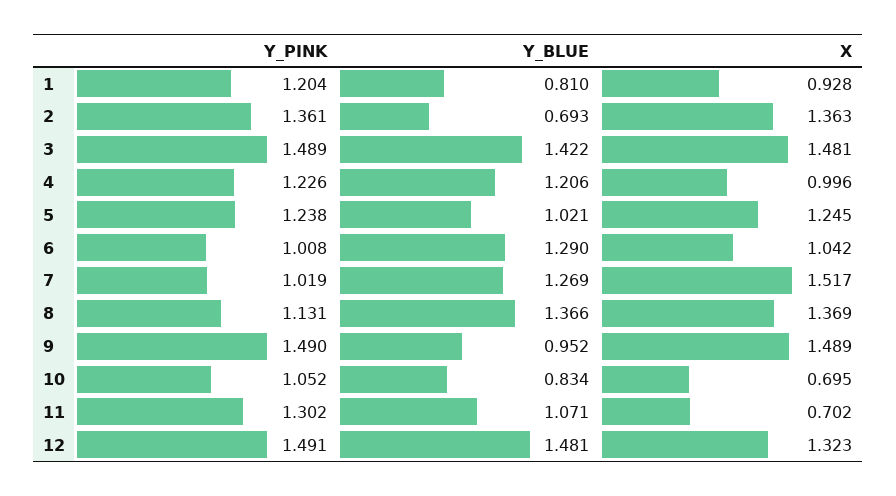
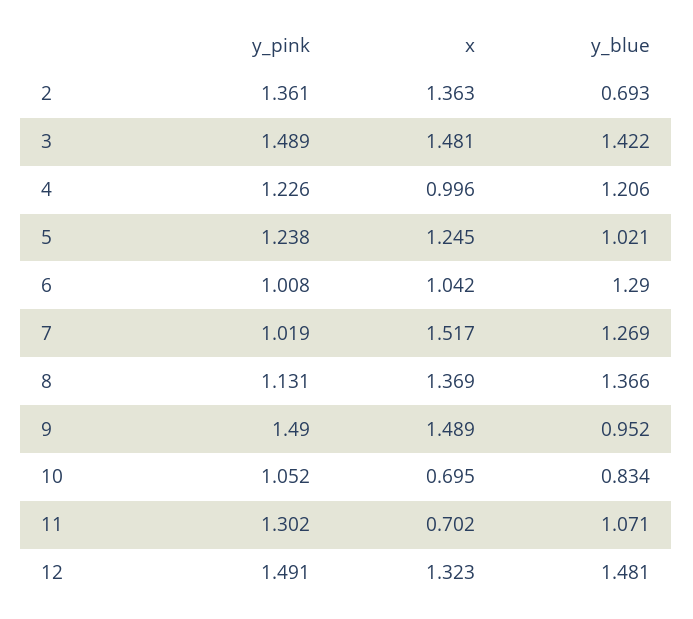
  {
    "Y_PINK": {
-     "1": 1.204,
      "2": 1.361,
      "3": 1.489,
      "4": 1.226,
      "5": 1.238,
      "6": 1.008,
      "7": 1.019,
      "8": 1.131,
      "9": 1.49,
      "10": 1.052,
      "11": 1.302,
      "12": 1.491
    },
    "Y_BLUE": {
-     "1": 0.81,
      "2": 0.693,
      "3": 1.422,
      "4": 1.206,
      "5": 1.021,
      "6": 1.29,
      "7": 1.269,
      "8": 1.366,
      "9": 0.952,
      "10": 0.834,
      "11": 1.071,
      "12": 1.481
    },
    "X": {
-     "1": 0.928,
      "2": 1.363,
      "3": 1.481,
      "4": 0.996,
      "5": 1.245,
      "6": 1.042,
      "7": 1.517,
      "8": 1.369,
      "9": 1.489,
      "10": 0.695,
      "11": 0.702,
      "12": 1.323
    }
  }

